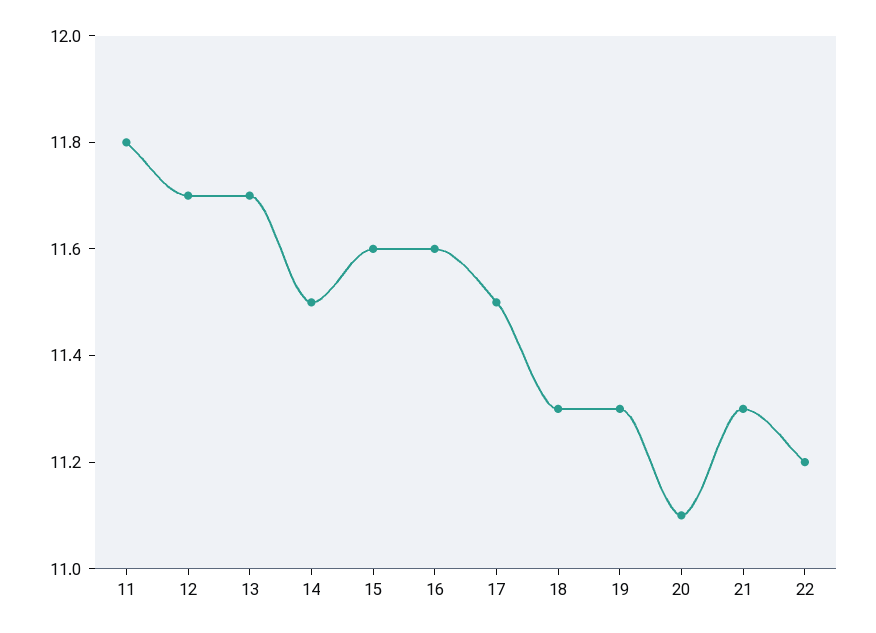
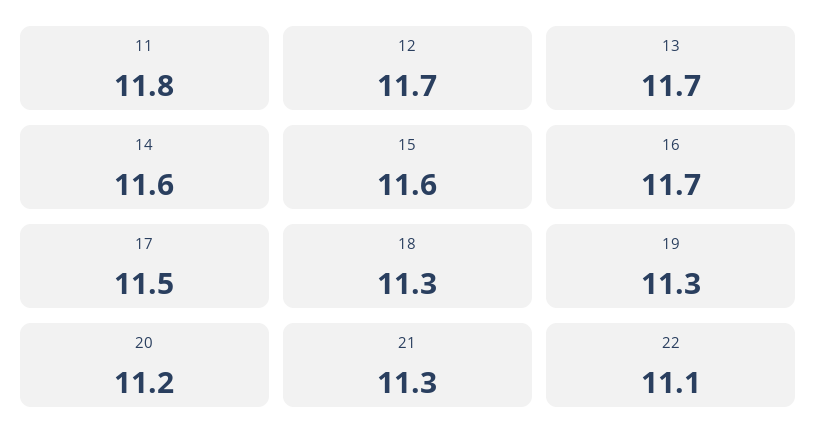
  {
    "11": 11.8,
    "12": 11.7,
    "13": 11.7,
-   "14": 11.5,
+   "14": 11.6,
    "15": 11.6,
-   "16": 11.6,
+   "16": 11.7,
    "17": 11.5,
    "18": 11.3,
    "19": 11.3,
-   "20": 11.1,
+   "20": 11.2,
    "21": 11.3,
-   "22": 11.2
+   "22": 11.1
  }

